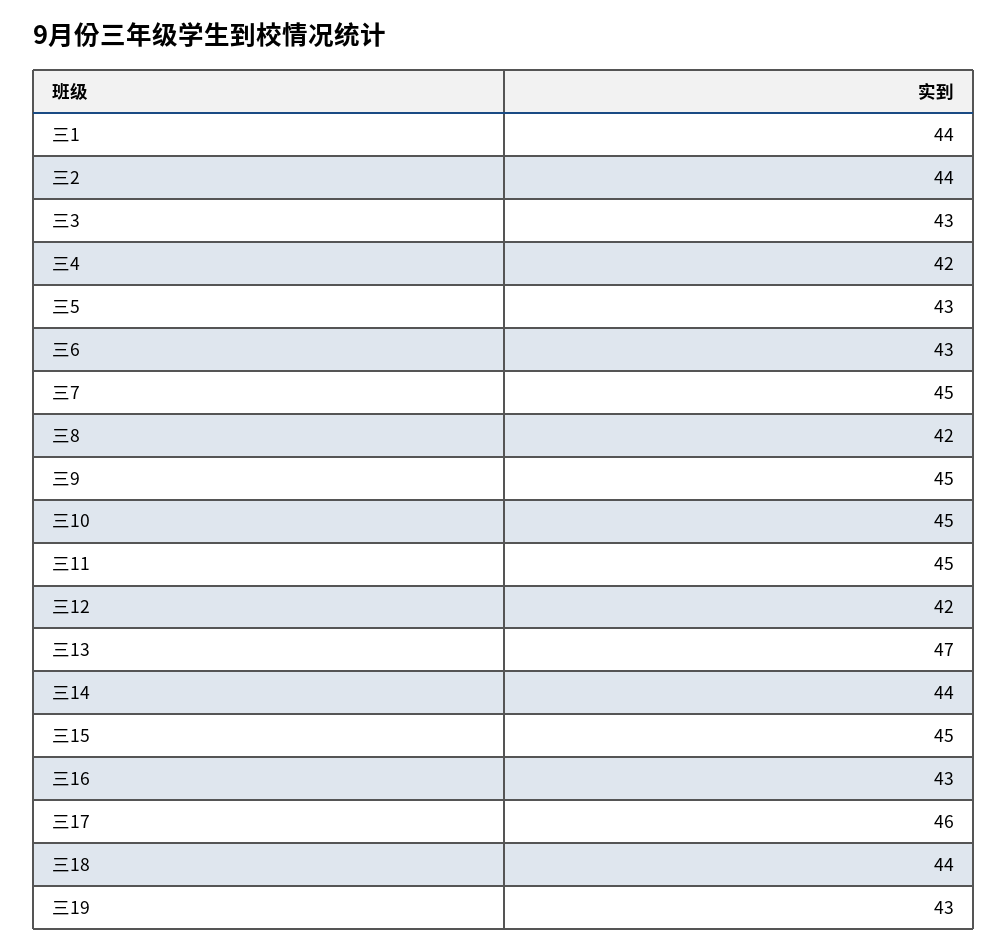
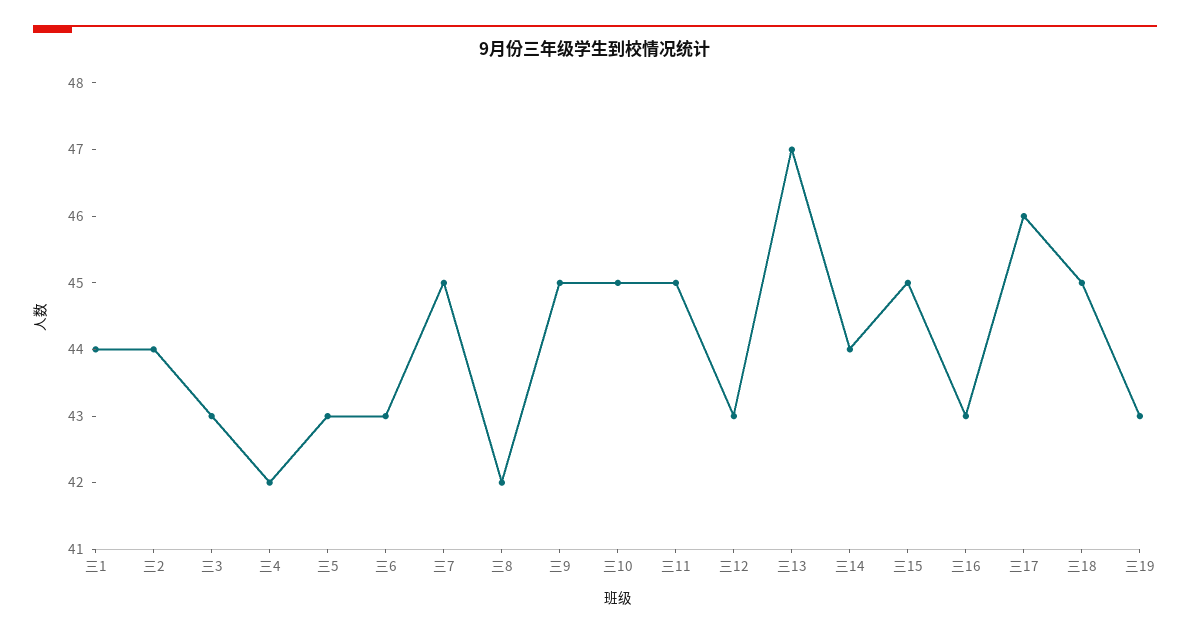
  {
    "三1": 44,
    "三2": 44,
    "三3": 43,
    "三4": 42,
    "三5": 43,
    "三6": 43,
    "三7": 45,
    "三8": 42,
    "三9": 45,
    "三10": 45,
    "三11": 45,
-   "三12": 42,
+   "三12": 43,
    "三13": 47,
    "三14": 44,
    "三15": 45,
    "三16": 43,
    "三17": 46,
-   "三18": 44,
+   "三18": 45,
    "三19": 43
  }

